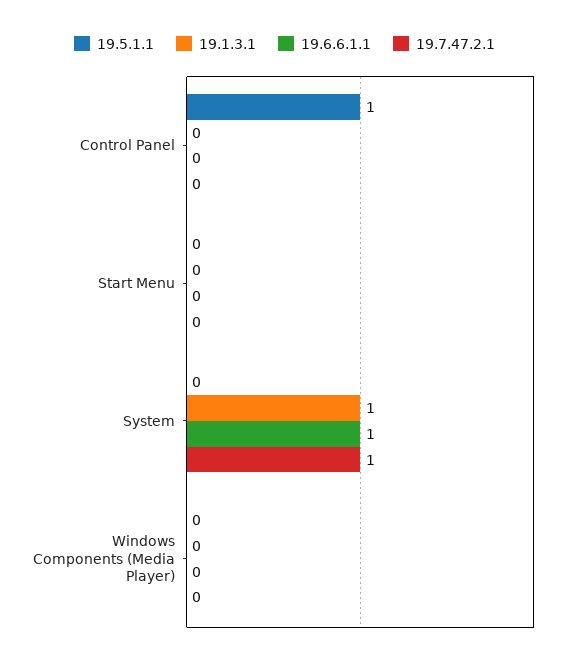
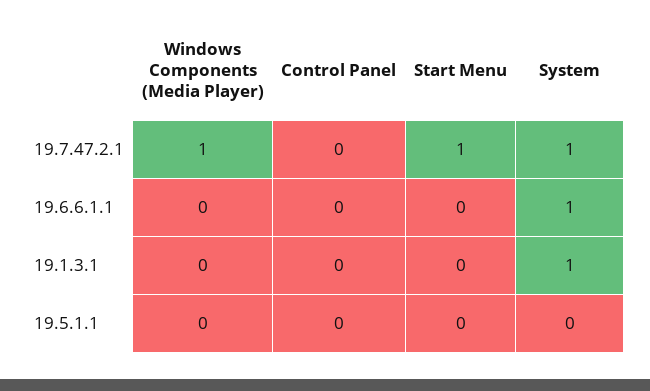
  {
    "19.5.1.1": {
-     "Control Panel": 1,
+     "Control Panel": 0,
      "Start Menu": 0,
      "System": 0,
      "Windows Components (Media Player)": 0
    },
    "19.1.3.1": {
      "Control Panel": 0,
      "Start Menu": 0,
      "System": 1,
      "Windows Components (Media Player)": 0
    },
    "19.6.6.1.1": {
      "Control Panel": 0,
      "Start Menu": 0,
      "System": 1,
      "Windows Components (Media Player)": 0
    },
    "19.7.47.2.1": {
      "Control Panel": 0,
-     "Start Menu": 0,
+     "Start Menu": 1,
      "System": 1,
-     "Windows Components (Media Player)": 0
+     "Windows Components (Media Player)": 1
    }
  }

